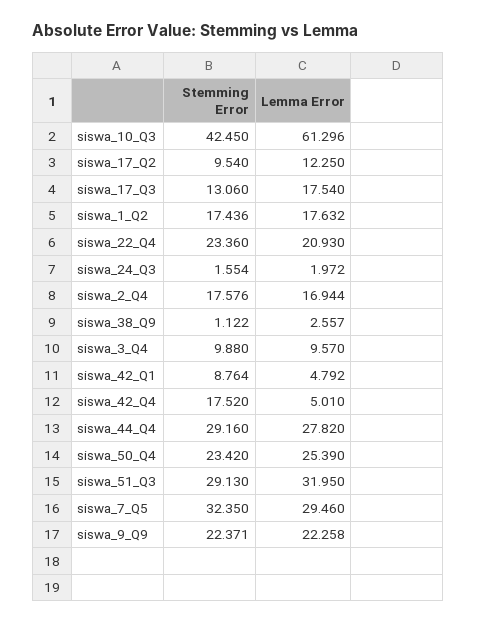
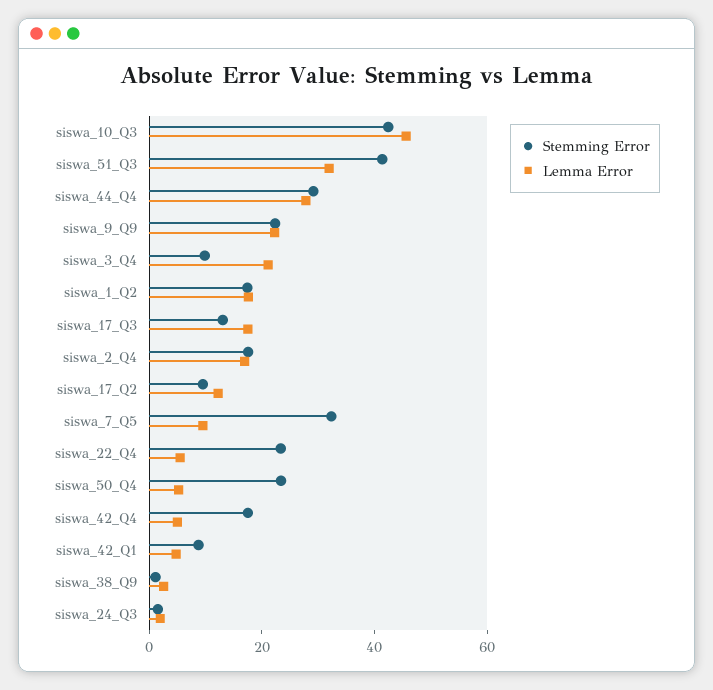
  {
    "Stemming Error": {
      "siswa_10_Q3": 42.45,
      "siswa_17_Q2": 9.54,
      "siswa_17_Q3": 13.06,
      "siswa_1_Q2": 17.436,
      "siswa_22_Q4": 23.36,
      "siswa_24_Q3": 1.554,
      "siswa_2_Q4": 17.576,
      "siswa_38_Q9": 1.122,
      "siswa_3_Q4": 9.88,
      "siswa_42_Q1": 8.764,
      "siswa_42_Q4": 17.52,
      "siswa_44_Q4": 29.16,
      "siswa_50_Q4": 23.42,
-     "siswa_51_Q3": 29.13,
+     "siswa_51_Q3": 40,
      "siswa_7_Q5": 32.35,
      "siswa_9_Q9": 22.371
    },
    "Lemma Error": {
-     "siswa_10_Q3": 61.296,
+     "siswa_10_Q3": 45,
      "siswa_17_Q2": 12.25,
      "siswa_17_Q3": 17.54,
      "siswa_1_Q2": 17.632,
-     "siswa_22_Q4": 20.93,
+     "siswa_22_Q4": 5,
      "siswa_24_Q3": 1.972,
      "siswa_2_Q4": 16.944,
      "siswa_38_Q9": 2.557,
-     "siswa_3_Q4": 9.57,
+     "siswa_3_Q4": 20,
      "siswa_42_Q1": 4.792,
      "siswa_42_Q4": 5.01,
      "siswa_44_Q4": 27.82,
-     "siswa_50_Q4": 25.39,
+     "siswa_50_Q4": 5,
      "siswa_51_Q3": 31.95,
-     "siswa_7_Q5": 29.46,
+     "siswa_7_Q5": 10,
      "siswa_9_Q9": 22.258
    }
  }

